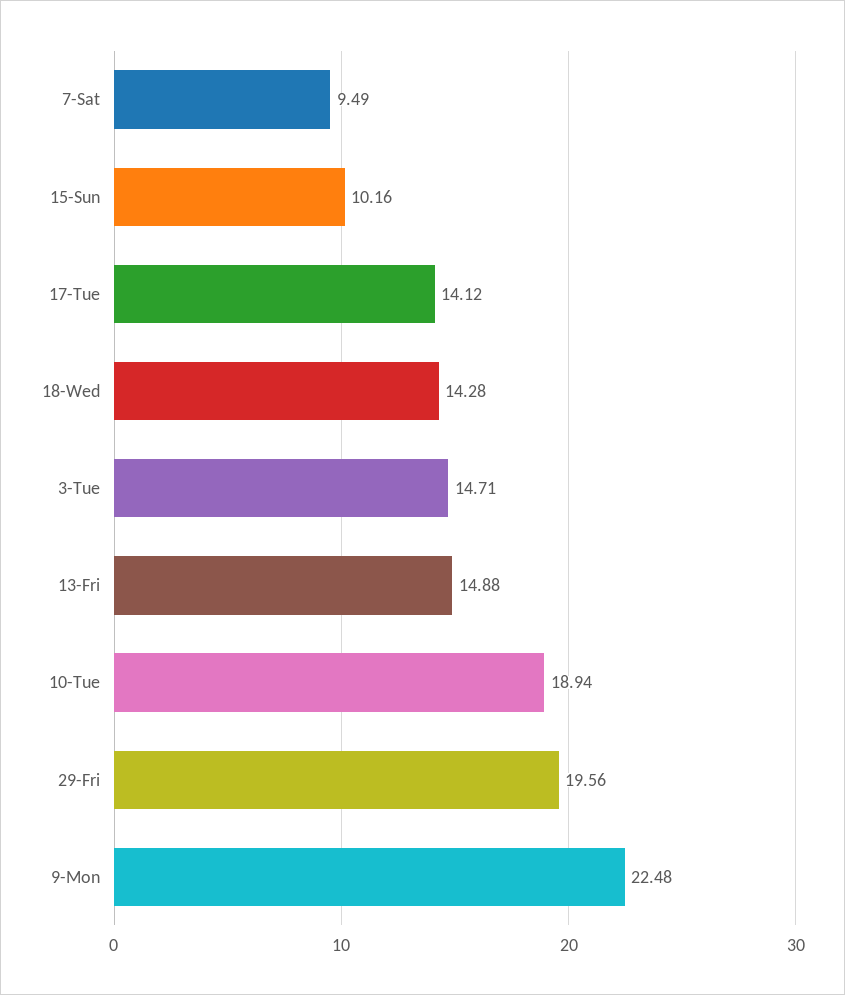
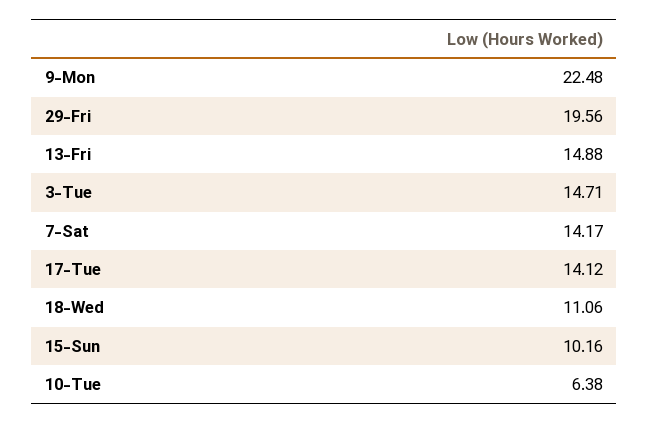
  {
-   "7-Sat": 9.49,
+   "7-Sat": 14.17,
    "15-Sun": 10.16,
    "17-Tue": 14.12,
-   "18-Wed": 14.28,
+   "18-Wed": 11.06,
    "3-Tue": 14.71,
    "13-Fri": 14.88,
-   "10-Tue": 18.94,
+   "10-Tue": 6.38,
    "29-Fri": 19.56,
    "9-Mon": 22.48
  }

